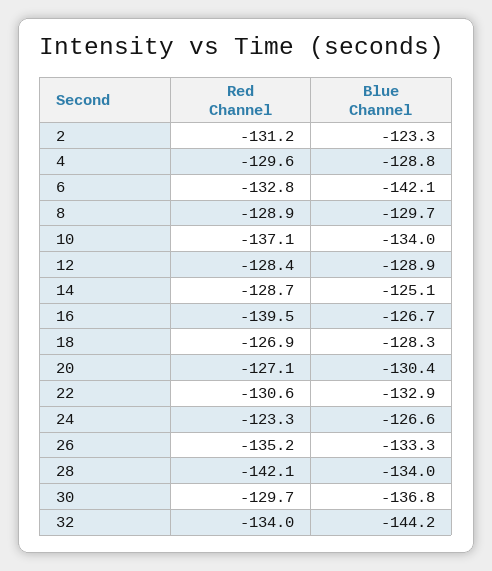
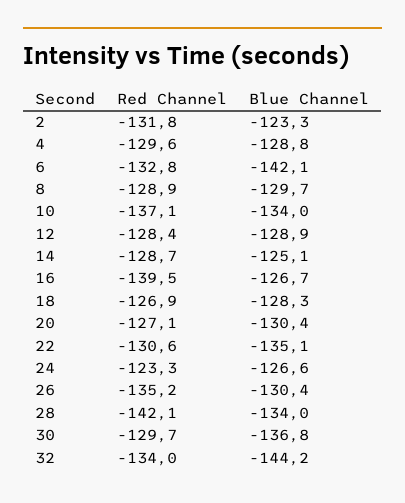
  {
    "Red Channel": {
-     "2": -131.2,
+     "2": -131.8,
      "4": -129.6,
      "6": -132.8,
      "8": -128.9,
      "10": -137.1,
      "12": -128.4,
      "14": -128.7,
      "16": -139.5,
      "18": -126.9,
      "20": -127.1,
      "22": -130.6,
      "24": -123.3,
      "26": -135.2,
      "28": -142.1,
      "30": -129.7,
      "32": -134
    },
    "Blue Channel": {
      "2": -123.3,
      "4": -128.8,
      "6": -142.1,
      "8": -129.7,
      "10": -134,
      "12": -128.9,
      "14": -125.1,
      "16": -126.7,
      "18": -128.3,
      "20": -130.4,
-     "22": -132.9,
+     "22": -135.1,
      "24": -126.6,
-     "26": -133.3,
+     "26": -130.4,
      "28": -134,
      "30": -136.8,
      "32": -144.2
    }
  }

